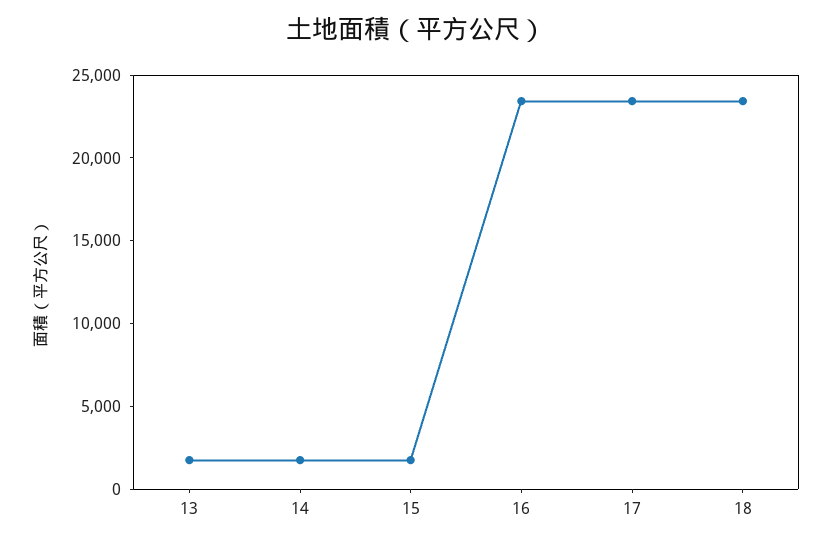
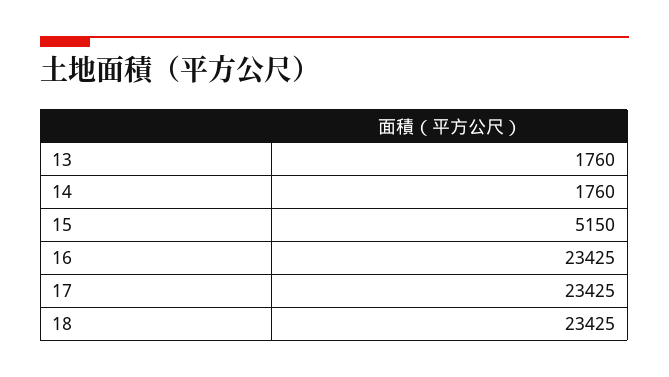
  {
    "13": 1760,
    "14": 1760,
-   "15": 2000,
+   "15": 5150,
    "16": 23425,
    "17": 23425,
    "18": 23425
  }

